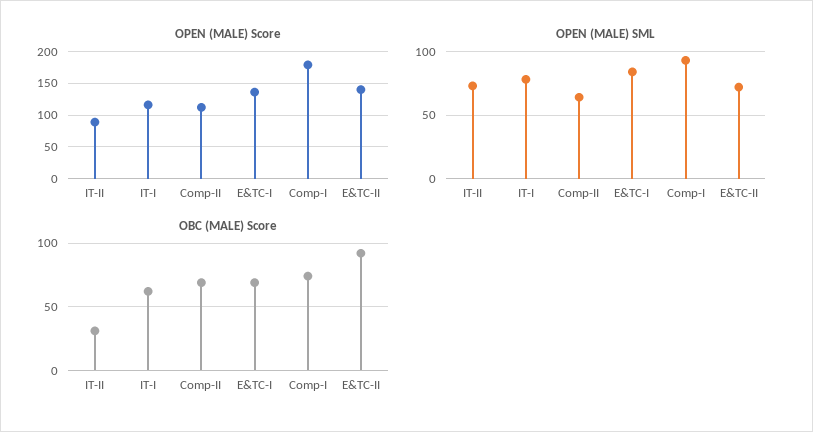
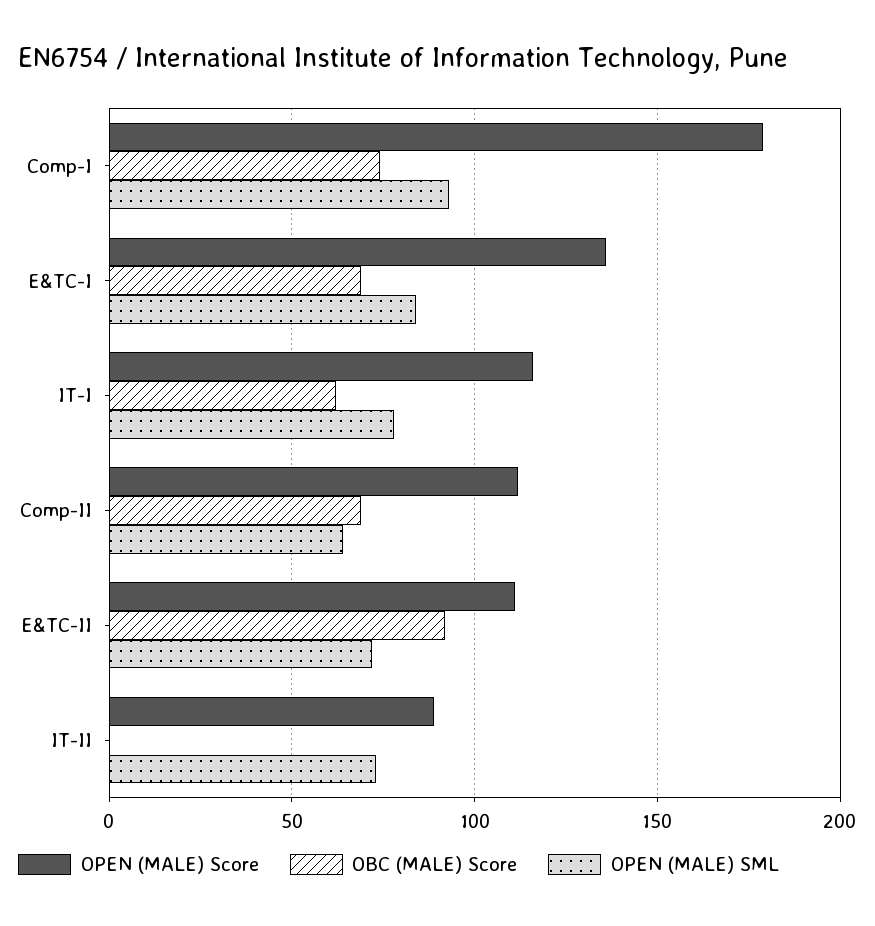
  {
    "OPEN (MALE) Score": {
      "IT-II": 90,
      "IT-I": 115,
      "Comp-II": 110,
      "E&TC-I": 135,
      "Comp-I": 180,
-     "E&TC-II": 140
+     "E&TC-II": 110
    },
    "OPEN (MALE) SML": {
      "IT-II": 75,
      "IT-I": 80,
      "Comp-II": 65,
      "E&TC-I": 85,
      "Comp-I": 95,
      "E&TC-II": 70
    },
    "OBC (MALE) Score": {
-     "IT-II": 30,
+     "IT-II": 0,
      "IT-I": 60,
      "Comp-II": 70,
      "E&TC-I": 70,
      "Comp-I": 75,
      "E&TC-II": 90
    }
  }

